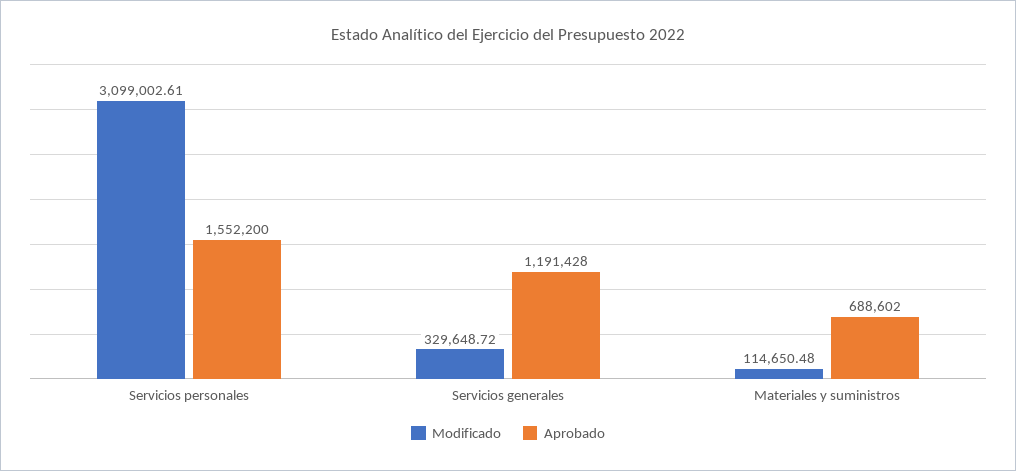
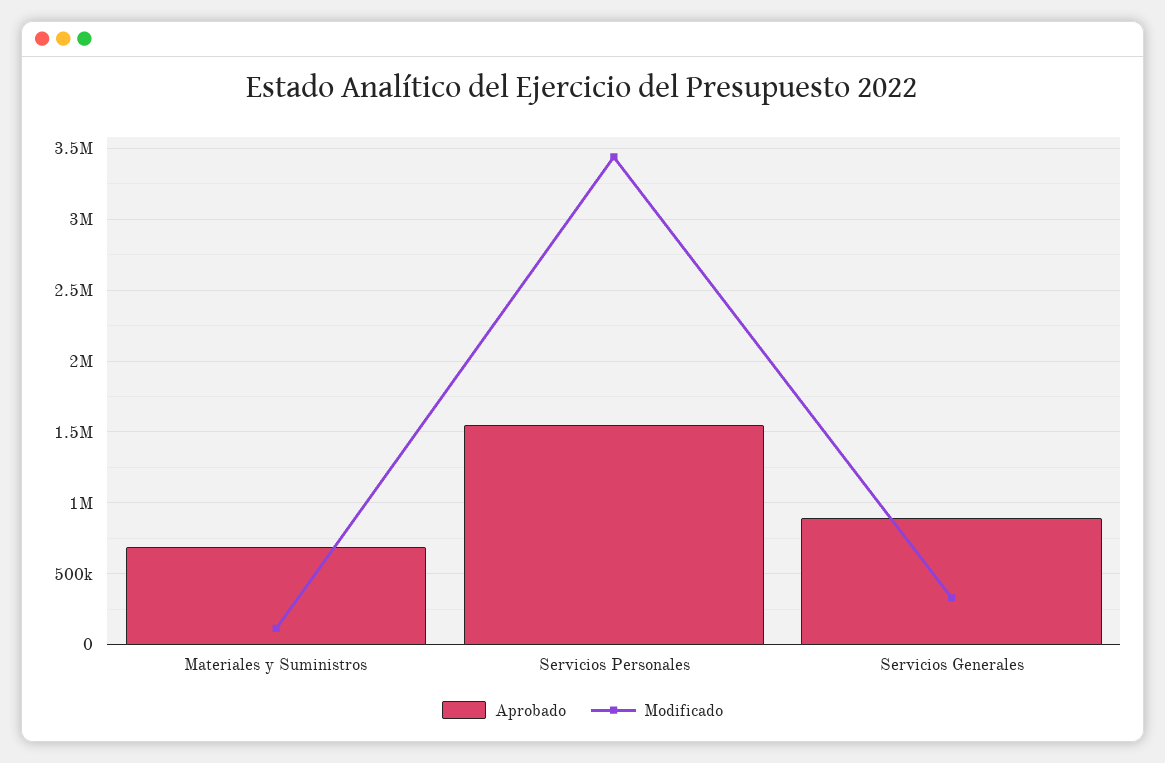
  {
    "Modificado": {
-     "Servicios personales": 3099002.61,
+     "Servicios personales": 3450000,
      "Servicios generales": 329648.72,
      "Materiales y suministros": 114650.48
    },
    "Aprobado": {
      "Servicios personales": 1552200,
-     "Servicios generales": 1191428,
+     "Servicios generales": 900000,
      "Materiales y suministros": 688602
    }
  }

